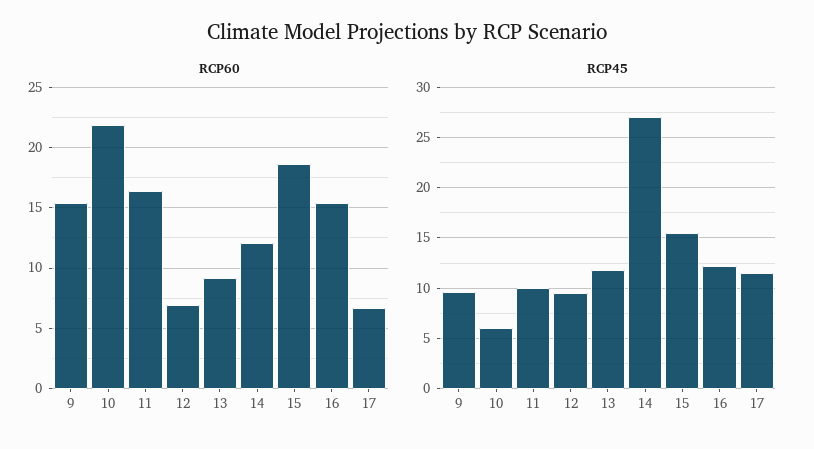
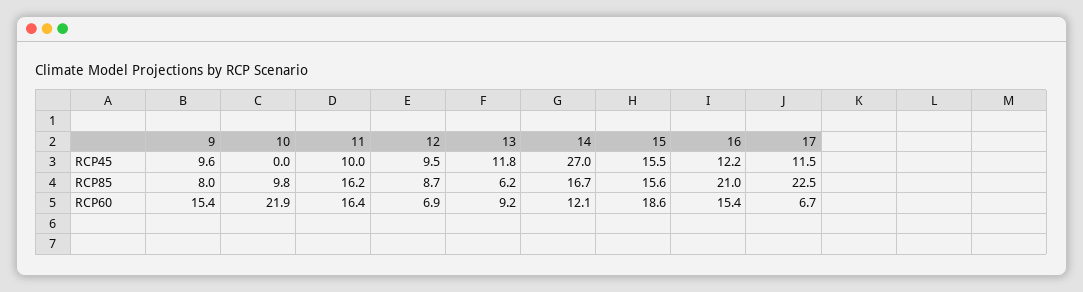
  {
    "RCP60": {
      "9": 15.4,
      "10": 21.9,
      "11": 16.4,
      "12": 6.9,
      "13": 9.2,
      "14": 12.1,
      "15": 18.6,
      "16": 15.4,
      "17": 6.7
    },
    "RCP45": {
      "9": 9.6,
-     "10": 6,
+     "10": 0,
      "11": 10,
      "12": 9.5,
      "13": 11.8,
      "14": 27,
      "15": 15.5,
      "16": 12.2,
      "17": 11.5
-   }
+   },
+   "RCP85": {
+     "9": 8,
+     "10": 9.8,
+     "11": 16.2,
+     "12": 8.7,
+     "13": 6.2,
+     "14": 16.7,
+     "15": 15.6,
+     "16": 21,
+     "17": 22.5
+   }
  }

